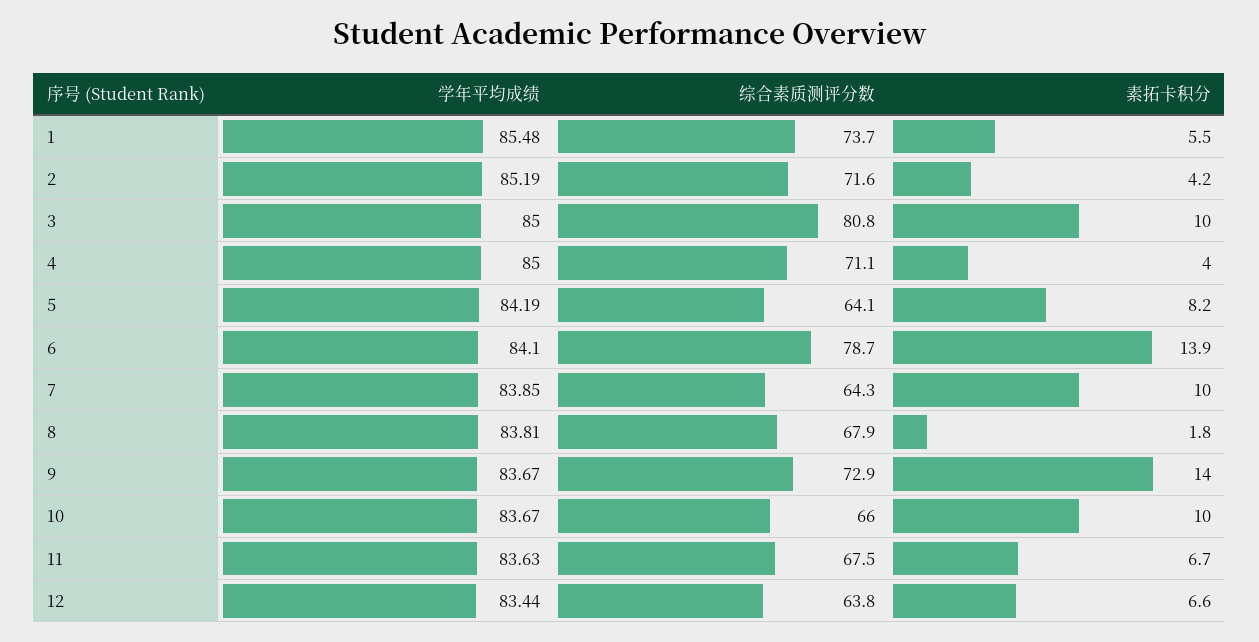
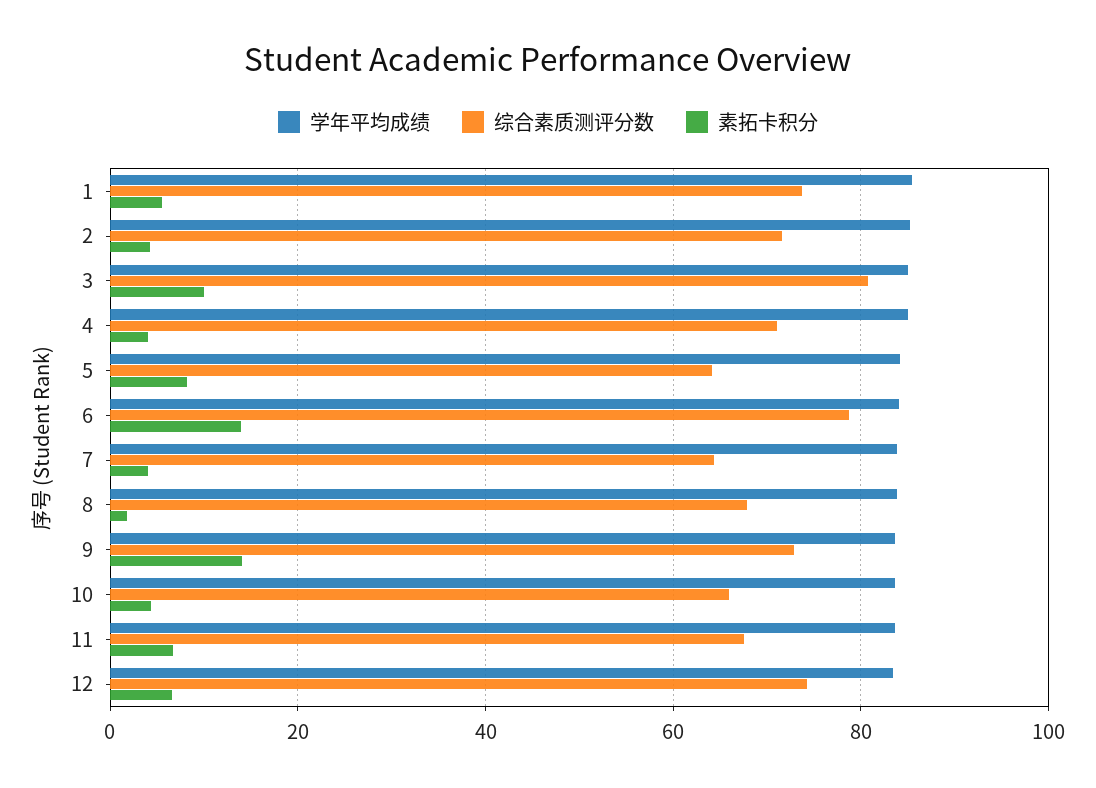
  {
    "学年平均成绩": {
      "1": 85.48,
      "2": 85.19,
      "3": 85,
      "4": 85,
      "5": 84.19,
      "6": 84.1,
      "7": 83.85,
      "8": 83.81,
      "9": 83.67,
      "10": 83.67,
      "11": 83.63,
      "12": 83.44
    },
    "综合素质测评分数": {
      "1": 73.7,
      "2": 71.6,
      "3": 80.8,
      "4": 71.1,
      "5": 64.1,
      "6": 78.7,
      "7": 64.3,
      "8": 67.9,
      "9": 72.9,
      "10": 66,
      "11": 67.5,
-     "12": 63.8
+     "12": 74
    },
    "素拓卡积分": {
      "1": 5.5,
      "2": 4.2,
      "3": 10,
      "4": 4,
      "5": 8.2,
      "6": 13.9,
-     "7": 10,
+     "7": 4,
      "8": 1.8,
      "9": 14,
-     "10": 10,
+     "10": 4,
      "11": 6.7,
      "12": 6.6
    }
  }

